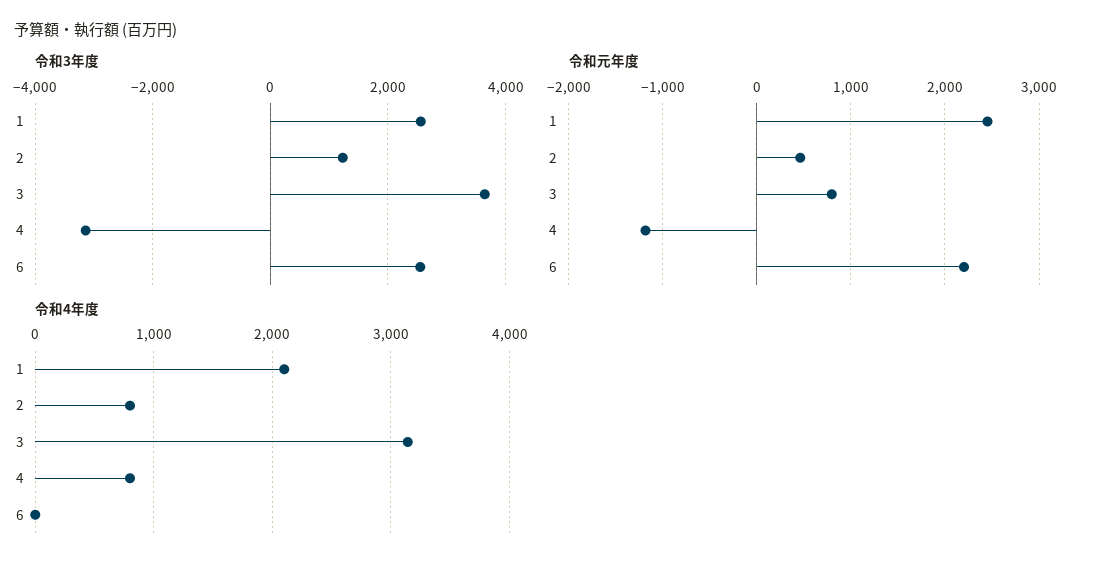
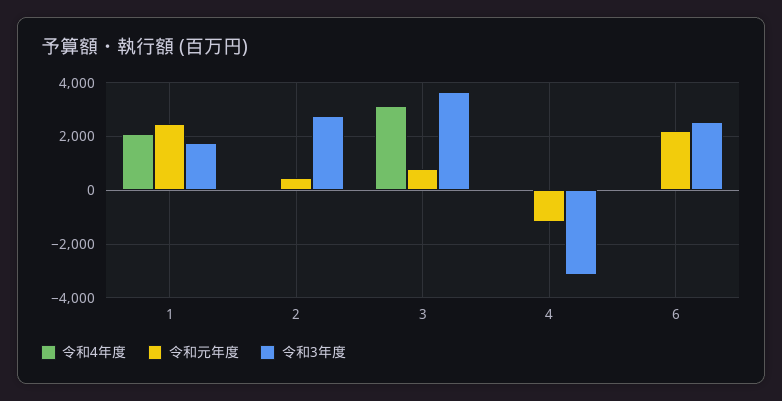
  {
    "令和3年度": {
-     "1": 2600,
+     "1": 1750,
-     "2": 1200,
+     "2": 2750,
      "3": 3600,
      "4": -3200,
      "6": 2600
    },
    "令和元年度": {
      "1": 2500,
      "2": 500,
      "3": 800,
      "4": -1200,
      "6": 2200
    },
    "令和4年度": {
      "1": 2100,
-     "2": 800,
+     "2": 0,
      "3": 3100,
-     "4": 800,
+     "4": 0,
      "6": 0
    }
  }

